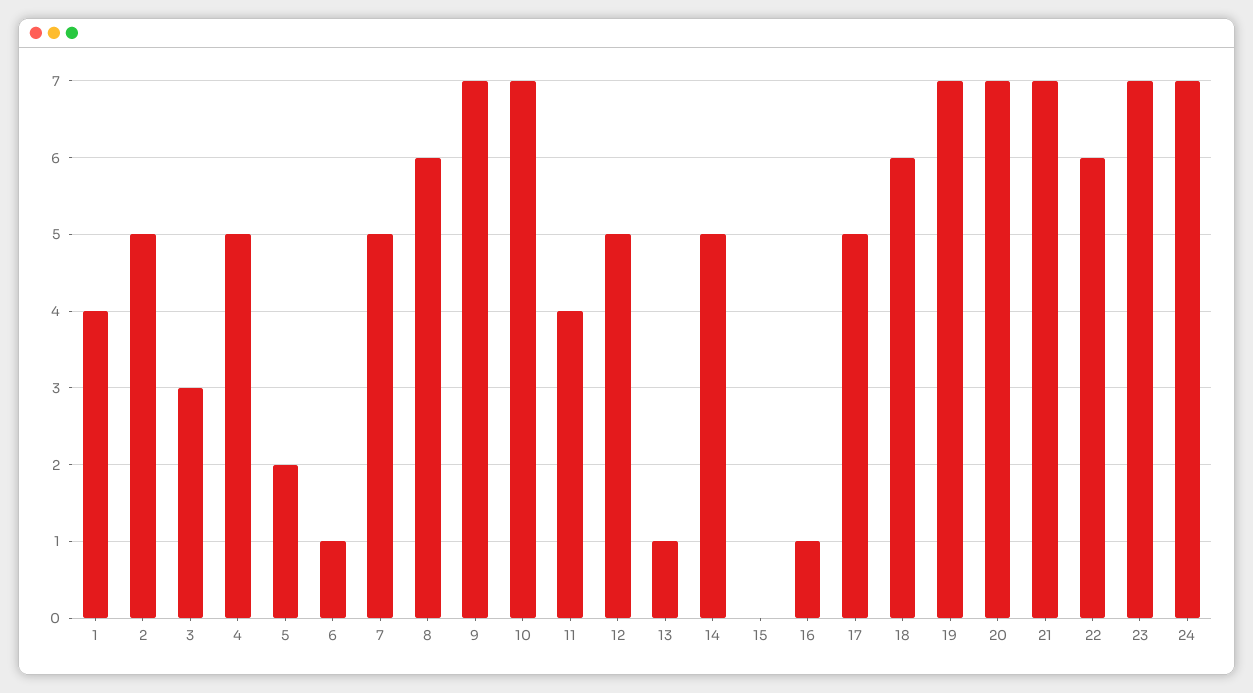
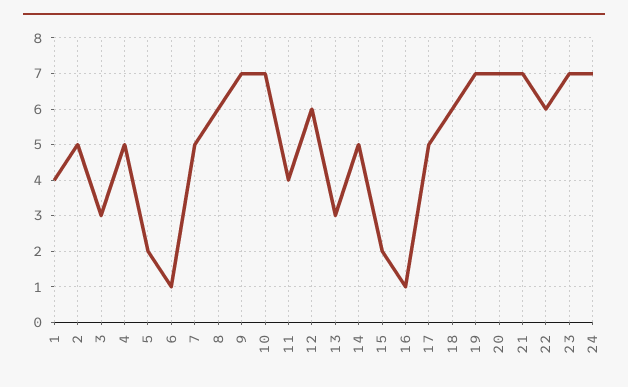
  {
    "1": 4,
    "2": 5,
    "3": 3,
    "4": 5,
    "5": 2,
    "6": 1,
    "7": 5,
    "8": 6,
    "9": 7,
    "10": 7,
    "11": 4,
-   "12": 5,
+   "12": 6,
-   "13": 1,
+   "13": 3,
    "14": 5,
-   "15": 0,
+   "15": 2,
    "16": 1,
    "17": 5,
    "18": 6,
    "19": 7,
    "20": 7,
    "21": 7,
    "22": 6,
    "23": 7,
    "24": 7
  }

